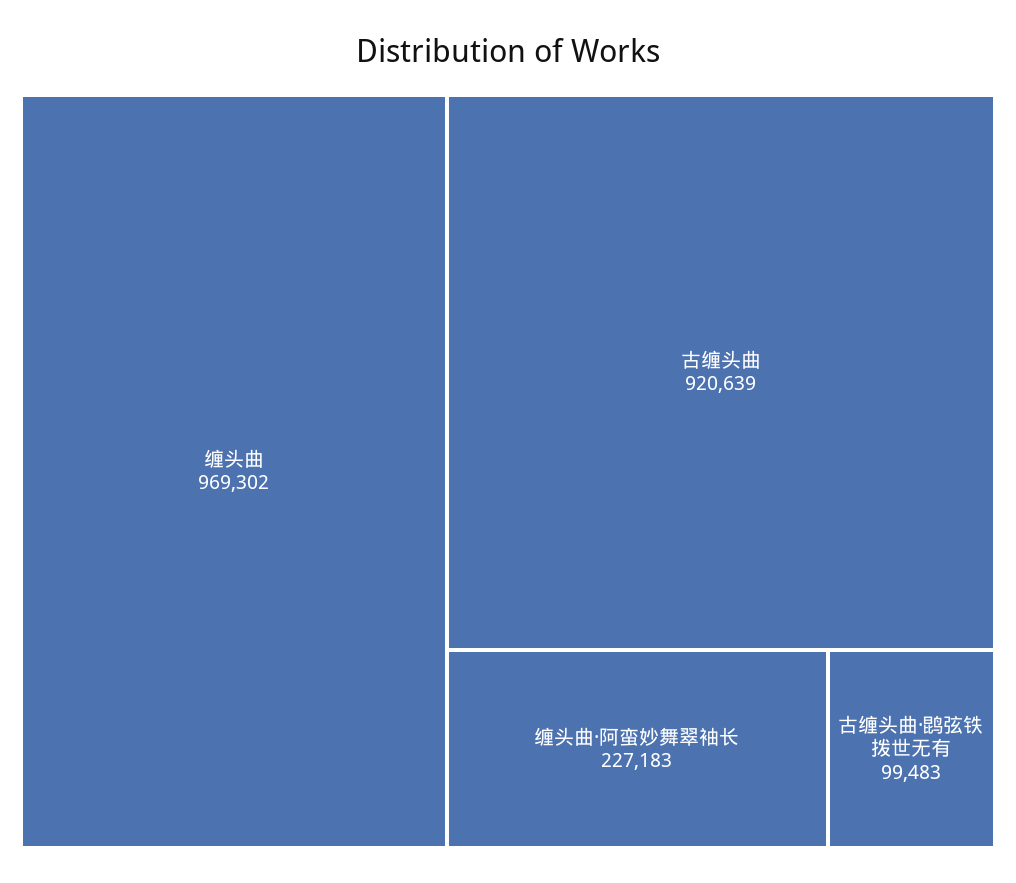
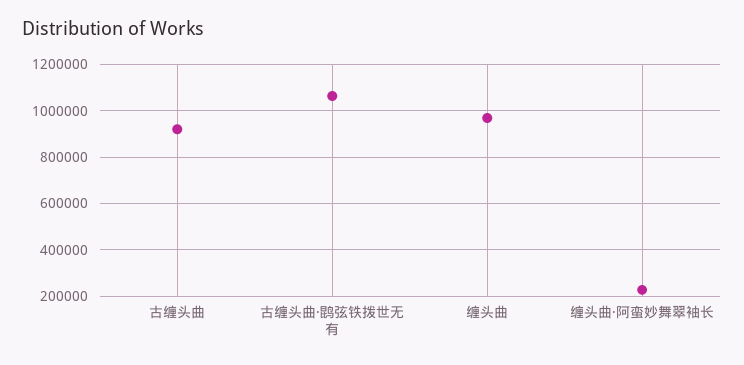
  {
    "缠头曲": 969302,
    "古缠头曲": 920639,
    "缠头曲·阿蛮妙舞翠袖长": 227183,
-   "古缠头曲·鹍弦铁拨世无有": 99483
+   "古缠头曲·鹍弦铁拨世无有": 1050000
  }

